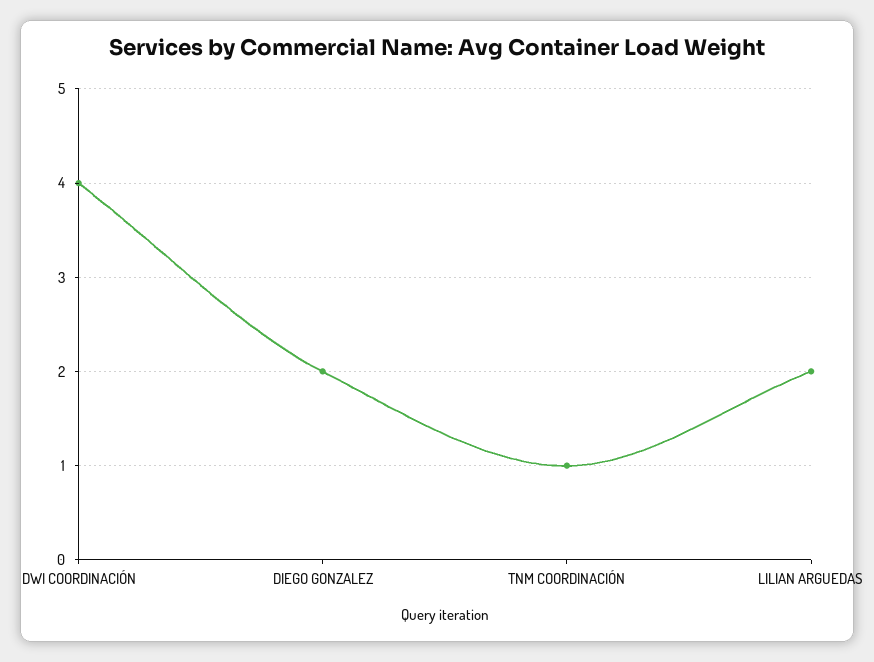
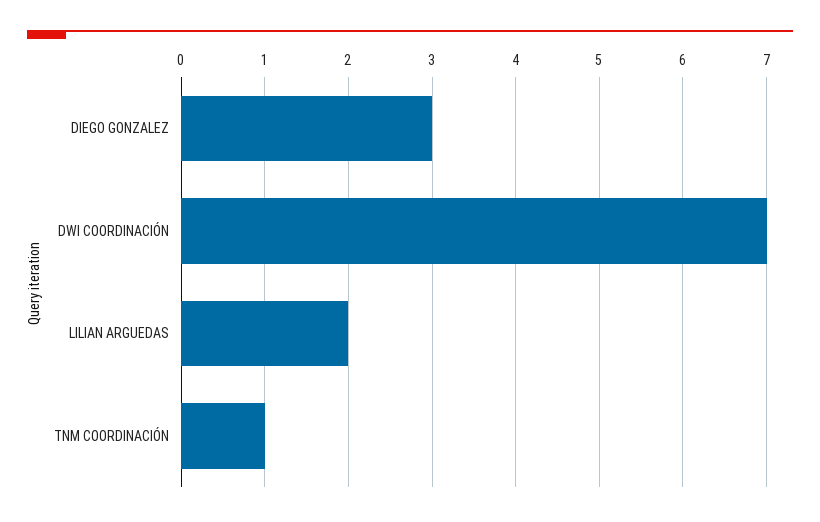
  {
-   "DWI COORDINACIÓN": 4,
+   "DWI COORDINACIÓN": 7,
-   "DIEGO GONZALEZ": 2,
+   "DIEGO GONZALEZ": 3,
    "TNM COORDINACIÓN": 1,
    "LILIAN ARGUEDAS": 2
  }

